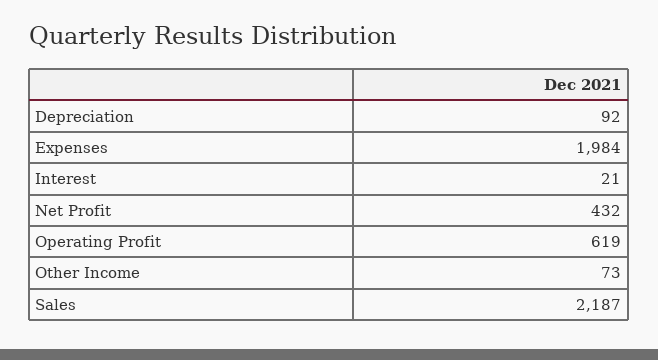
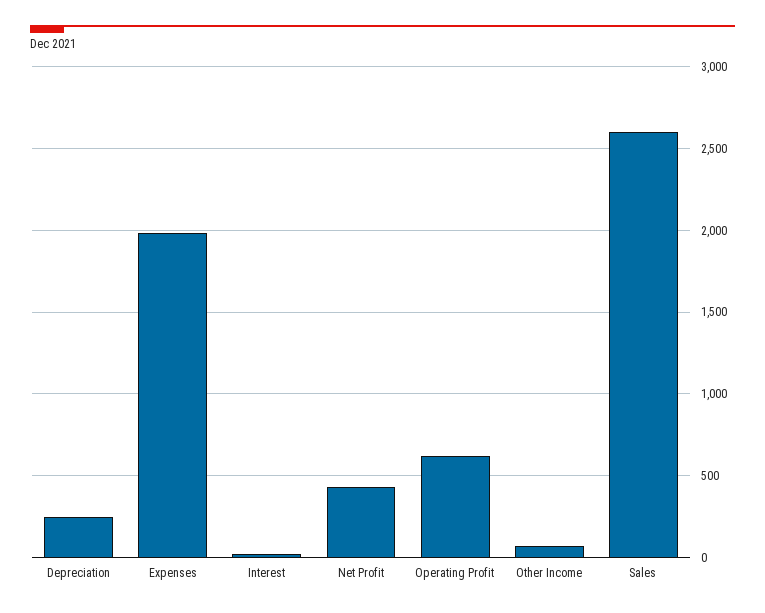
  {
-   "Depreciation": 92,
+   "Depreciation": 250,
    "Expenses": 1984,
    "Interest": 21,
    "Net Profit": 432,
    "Operating Profit": 619,
    "Other Income": 73,
-   "Sales": 2187
+   "Sales": 2600
  }

